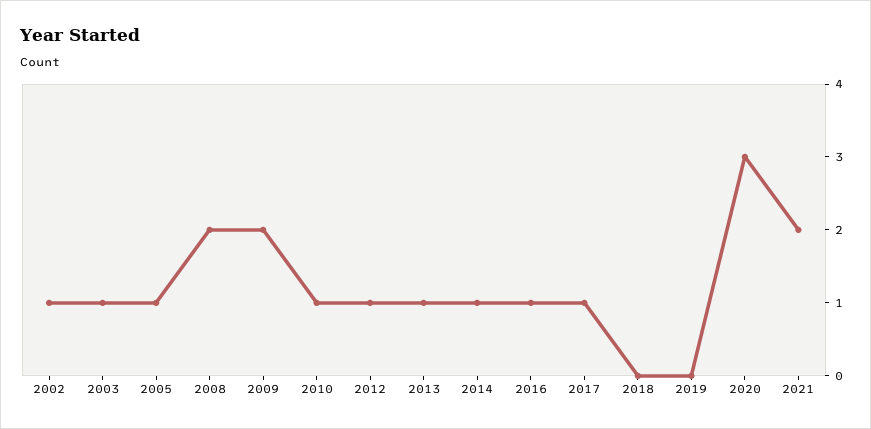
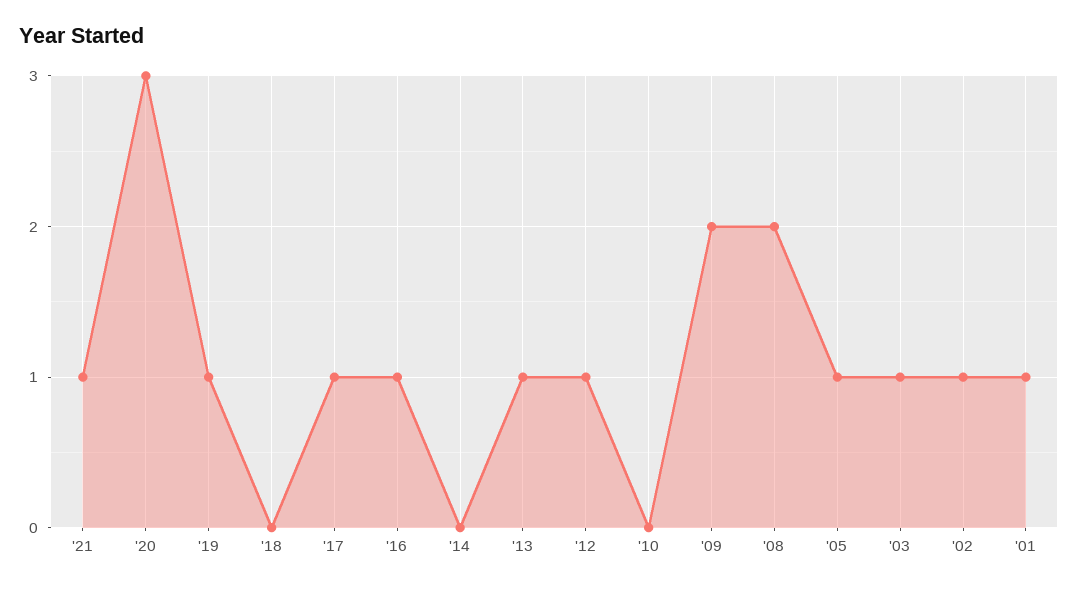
  {
    "2002": 1,
    "2003": 1,
    "2005": 1,
    "2008": 2,
    "2009": 2,
-   "2010": 1,
+   "2010": 0,
    "2012": 1,
    "2013": 1,
-   "2014": 1,
+   "2014": 0,
    "2016": 1,
    "2017": 1,
    "2018": 0,
-   "2019": 0,
+   "2019": 1,
    "2020": 3,
-   "2021": 2
+   "2021": 1,
+   "'01": 1
  }

